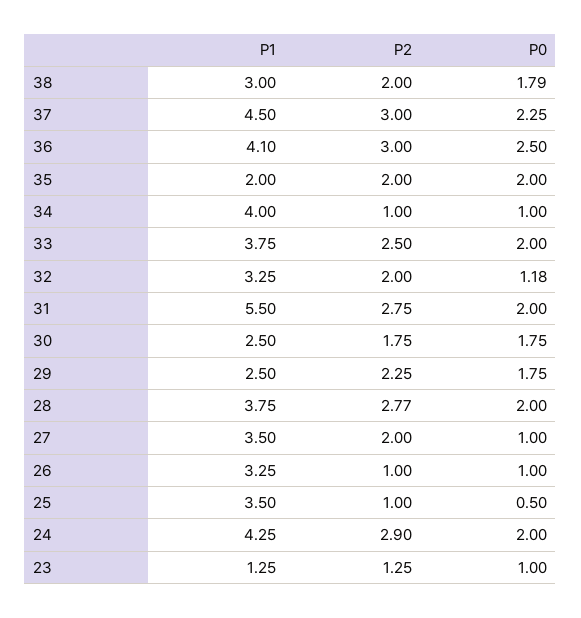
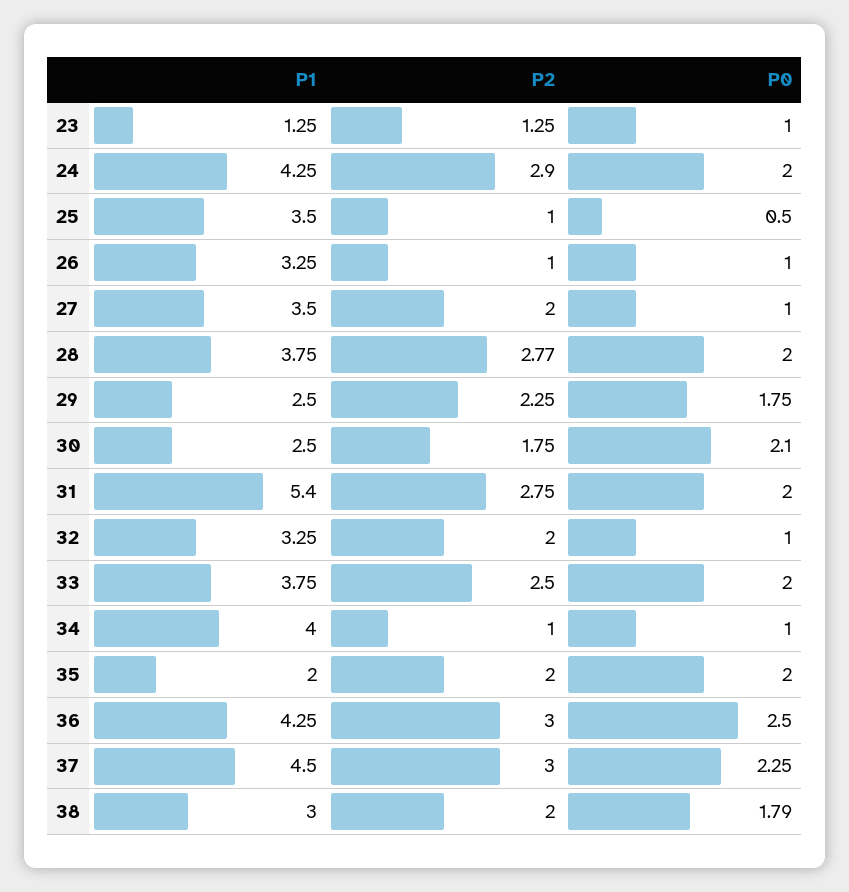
  {
    "P1": {
      "38": 3,
      "37": 4.5,
-     "36": 4.1,
+     "36": 4.25,
      "35": 2,
      "34": 4,
      "33": 3.75,
      "32": 3.25,
-     "31": 5.5,
+     "31": 5.4,
      "30": 2.5,
      "29": 2.5,
      "28": 3.75,
      "27": 3.5,
      "26": 3.25,
      "25": 3.5,
      "24": 4.25,
      "23": 1.25
    },
    "P2": {
      "38": 2,
      "37": 3,
      "36": 3,
      "35": 2,
      "34": 1,
      "33": 2.5,
      "32": 2,
      "31": 2.75,
      "30": 1.75,
      "29": 2.25,
      "28": 2.77,
      "27": 2,
      "26": 1,
      "25": 1,
      "24": 2.9,
      "23": 1.25
    },
    "P0": {
      "38": 1.79,
      "37": 2.25,
      "36": 2.5,
      "35": 2,
      "34": 1,
      "33": 2,
-     "32": 1.18,
+     "32": 1,
      "31": 2,
-     "30": 1.75,
+     "30": 2.1,
      "29": 1.75,
      "28": 2,
      "27": 1,
      "26": 1,
      "25": 0.5,
      "24": 2,
      "23": 1
    }
  }

